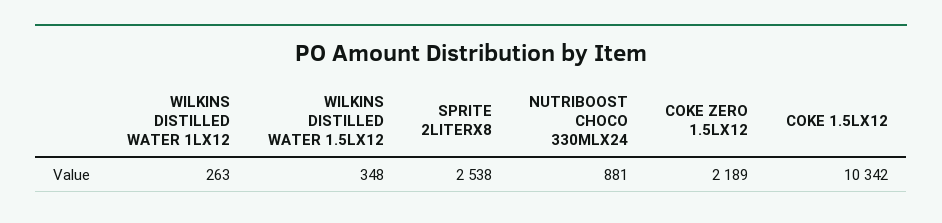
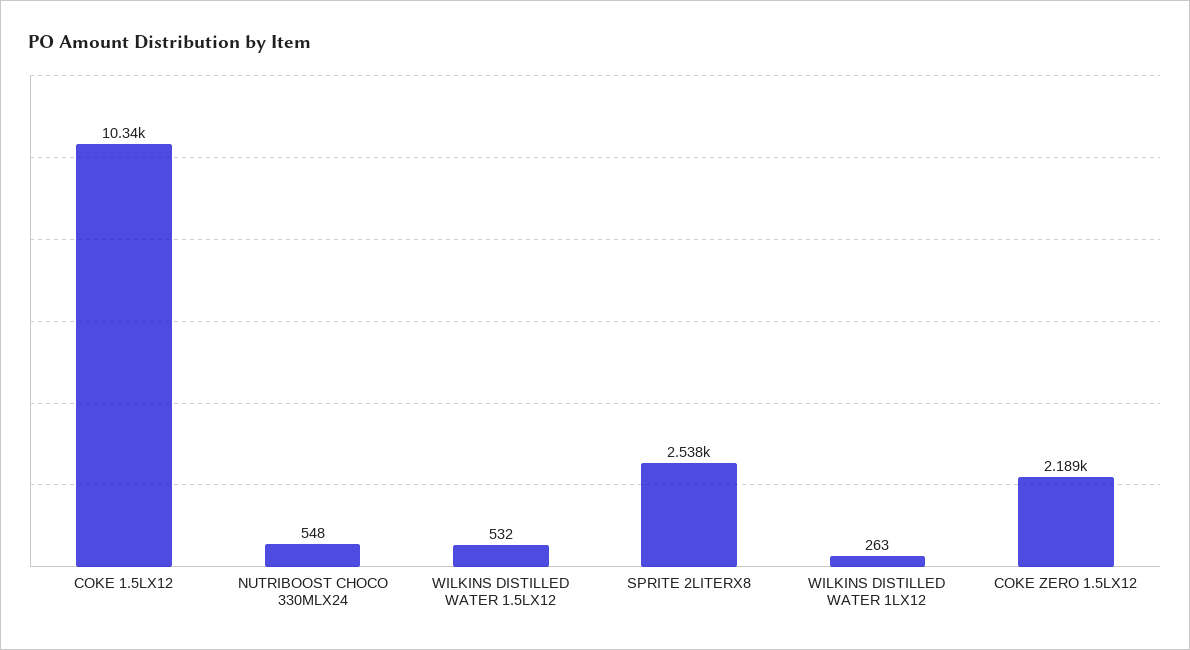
  {
    "WILKINS DISTILLED WATER 1LX12": 263,
-   "WILKINS DISTILLED WATER 1.5LX12": 348,
+   "WILKINS DISTILLED WATER 1.5LX12": 532,
    "SPRITE 2LITERX8": 2538,
-   "NUTRIBOOST CHOCO 330MLX24": 881,
+   "NUTRIBOOST CHOCO 330MLX24": 548,
    "COKE ZERO 1.5LX12": 2189,
    "COKE 1.5LX12": 10342
  }

